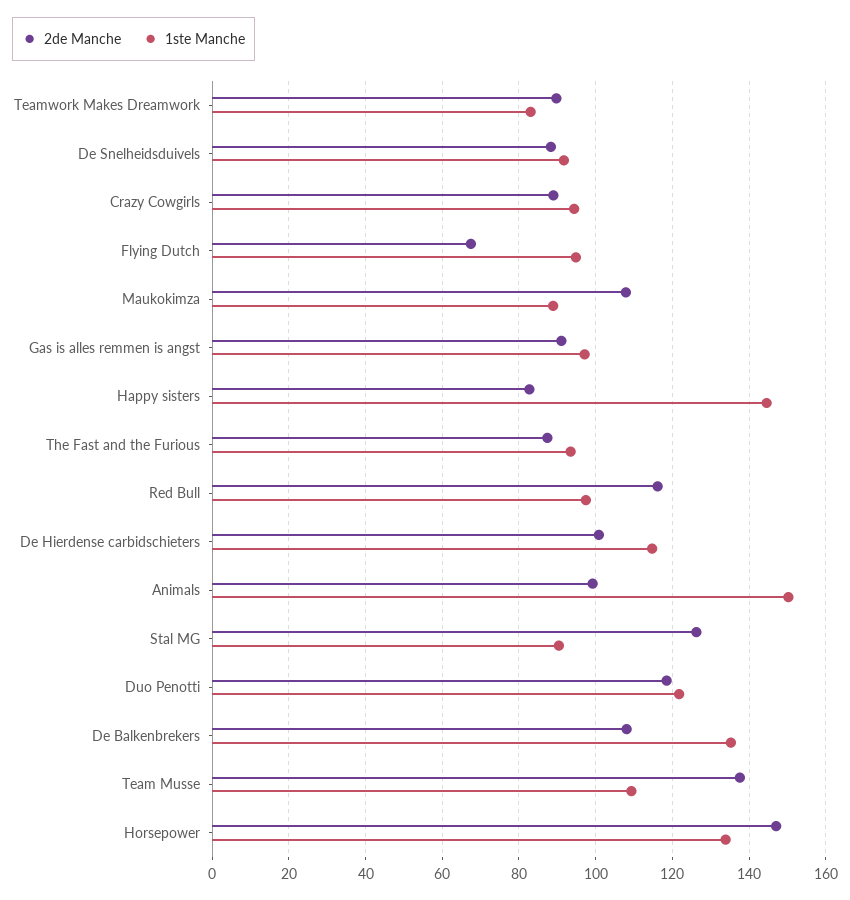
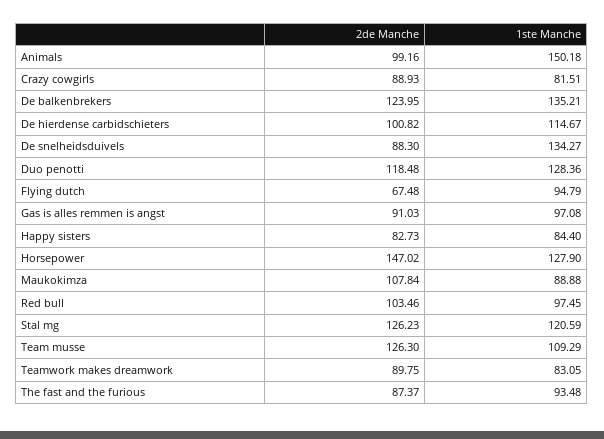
  {
    "2de Manche": {
      "Teamwork Makes Dreamwork": 89.75,
      "De Snelheidsduivels": 88.3,
      "Crazy Cowgirls": 88.93,
      "Flying Dutch": 67.48,
      "Maukokimza": 107.84,
      "Gas is alles remmen is angst": 91.03,
      "Happy sisters": 82.73,
      "The Fast and the Furious": 87.37,
-     "Red Bull": 116,
+     "Red Bull": 103.46,
      "De Hierdense carbidschieters": 100.82,
      "Animals": 99.16,
      "Stal MG": 126.23,
      "Duo Penotti": 118.48,
-     "De Balkenbrekers": 108,
+     "De Balkenbrekers": 123.95,
-     "Team Musse": 138,
+     "Team Musse": 126.3,
      "Horsepower": 147.02
    },
    "1ste Manche": {
      "Teamwork Makes Dreamwork": 83.05,
-     "De Snelheidsduivels": 92,
+     "De Snelheidsduivels": 134.27,
-     "Crazy Cowgirls": 94,
+     "Crazy Cowgirls": 81.51,
      "Flying Dutch": 94.79,
      "Maukokimza": 88.88,
      "Gas is alles remmen is angst": 97.08,
-     "Happy sisters": 144,
+     "Happy sisters": 84.4,
      "The Fast and the Furious": 93.48,
      "Red Bull": 97.45,
      "De Hierdense carbidschieters": 114.67,
      "Animals": 150.18,
-     "Stal MG": 90,
+     "Stal MG": 120.59,
-     "Duo Penotti": 122,
+     "Duo Penotti": 128.36,
      "De Balkenbrekers": 135.21,
      "Team Musse": 109.29,
-     "Horsepower": 134
+     "Horsepower": 127.9
    }
  }

